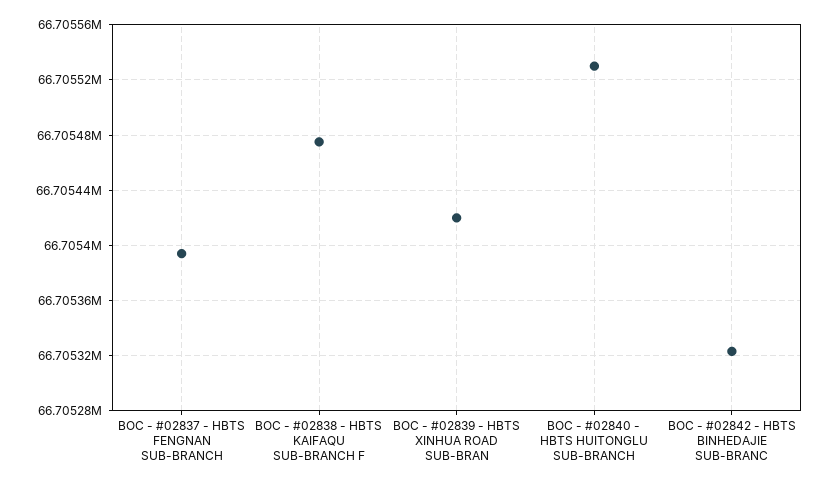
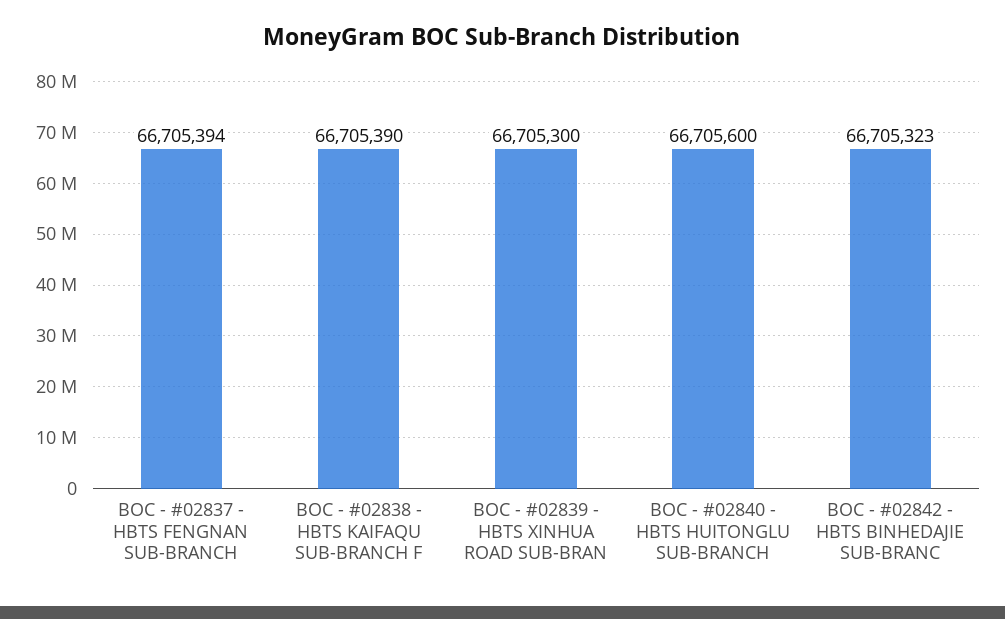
  {
    "BOC - #02837 - HBTS FENGNAN SUB-BRANCH": 66705394,
-   "BOC - #02838 - HBTS KAIFAQU SUB-BRANCH F": 66705475,
+   "BOC - #02838 - HBTS KAIFAQU SUB-BRANCH F": 66705390,
-   "BOC - #02839 - HBTS XINHUA ROAD SUB-BRAN": 66705420,
+   "BOC - #02839 - HBTS XINHUA ROAD SUB-BRAN": 66705300,
-   "BOC - #02840 - HBTS HUITONGLU SUB-BRANCH": 66705530,
+   "BOC - #02840 - HBTS HUITONGLU SUB-BRANCH": 66705600,
    "BOC - #02842 - HBTS BINHEDAJIE SUB-BRANC": 66705323
  }

